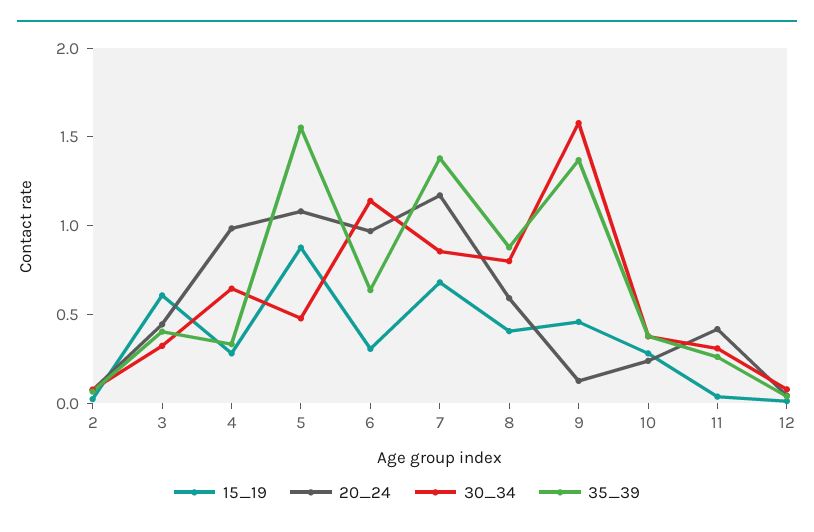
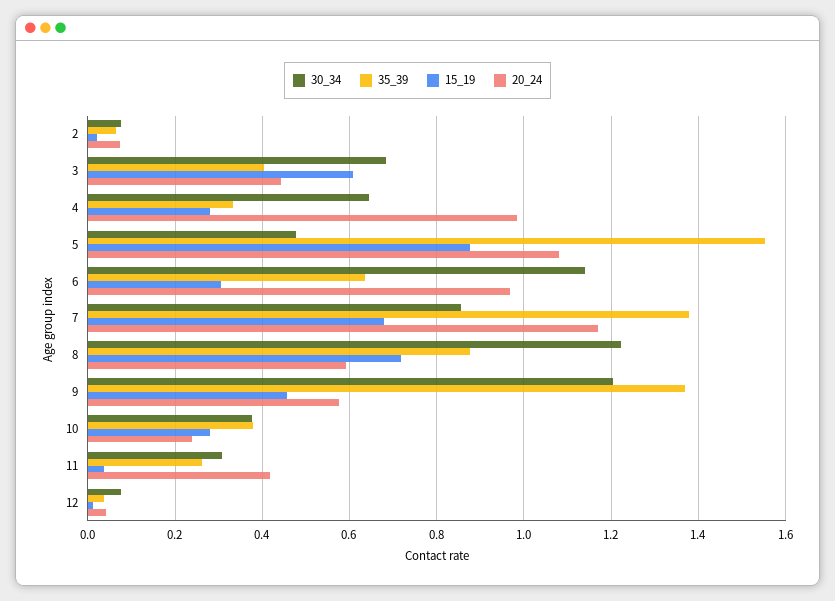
  {
    "15_19": {
      "2": 0.02,
      "3": 0.6,
      "4": 0.28,
      "5": 0.88,
      "6": 0.3,
      "7": 0.68,
-     "8": 0.4,
+     "8": 0.72,
      "9": 0.46,
      "10": 0.28,
      "11": 0.04,
      "12": 0.02
    },
    "20_24": {
      "2": 0.08,
      "3": 0.44,
      "4": 0.98,
      "5": 1.08,
      "6": 0.96,
      "7": 1.18,
      "8": 0.6,
-     "9": 0.1,
+     "9": 0.58,
      "10": 0.24,
      "11": 0.42,
      "12": 0.04
    },
    "30_34": {
      "2": 0.08,
-     "3": 0.3,
+     "3": 0.68,
      "4": 0.64,
      "5": 0.48,
      "6": 1.14,
      "7": 0.86,
-     "8": 0.8,
+     "8": 1.22,
-     "9": 1.6,
+     "9": 1.2,
      "10": 0.38,
      "11": 0.3,
      "12": 0.08
    },
    "35_39": {
      "2": 0.06,
      "3": 0.4,
      "4": 0.34,
      "5": 1.56,
      "6": 0.64,
      "7": 1.38,
      "8": 0.88,
      "9": 1.36,
      "10": 0.38,
      "11": 0.26,
      "12": 0.04
    }
  }

